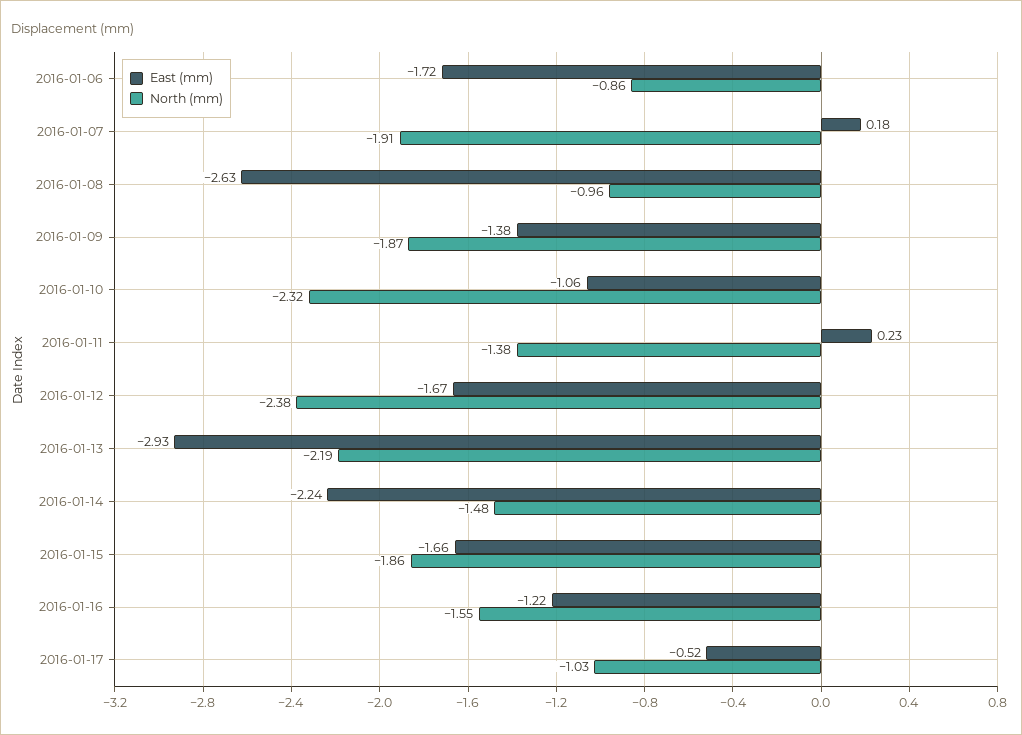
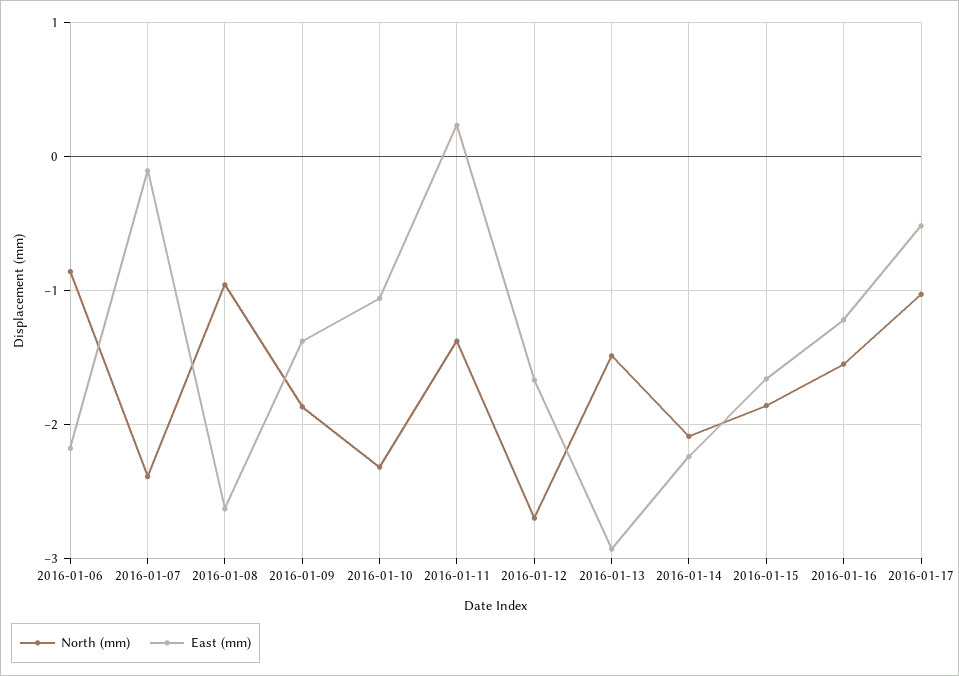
  {
    "East (mm)": {
-     "2016-01-06": -1.72,
+     "2016-01-06": -2.2,
-     "2016-01-07": 0.18,
+     "2016-01-07": -0.1,
      "2016-01-08": -2.63,
      "2016-01-09": -1.38,
      "2016-01-10": -1.06,
      "2016-01-11": 0.23,
      "2016-01-12": -1.67,
      "2016-01-13": -2.93,
      "2016-01-14": -2.24,
      "2016-01-15": -1.66,
      "2016-01-16": -1.22,
      "2016-01-17": -0.52
    },
    "North (mm)": {
      "2016-01-06": -0.86,
-     "2016-01-07": -1.91,
+     "2016-01-07": -2.4,
      "2016-01-08": -0.96,
      "2016-01-09": -1.87,
      "2016-01-10": -2.32,
      "2016-01-11": -1.38,
-     "2016-01-12": -2.38,
+     "2016-01-12": -2.7,
-     "2016-01-13": -2.19,
+     "2016-01-13": -1.5,
-     "2016-01-14": -1.48,
+     "2016-01-14": -2.1,
      "2016-01-15": -1.86,
      "2016-01-16": -1.55,
      "2016-01-17": -1.03
    }
  }

